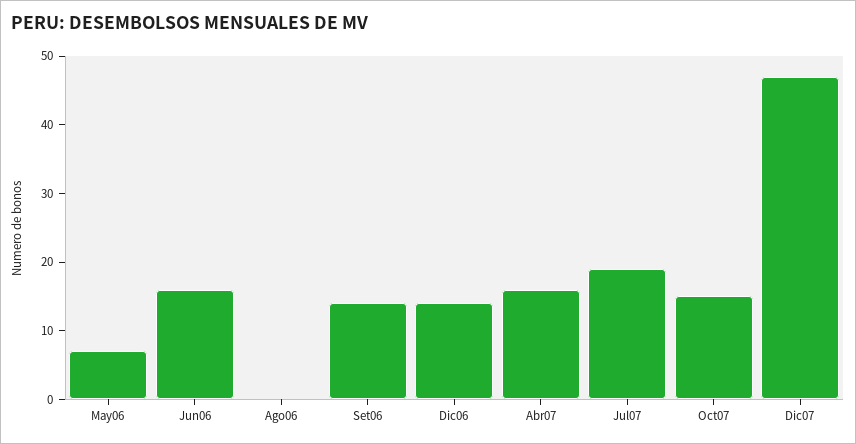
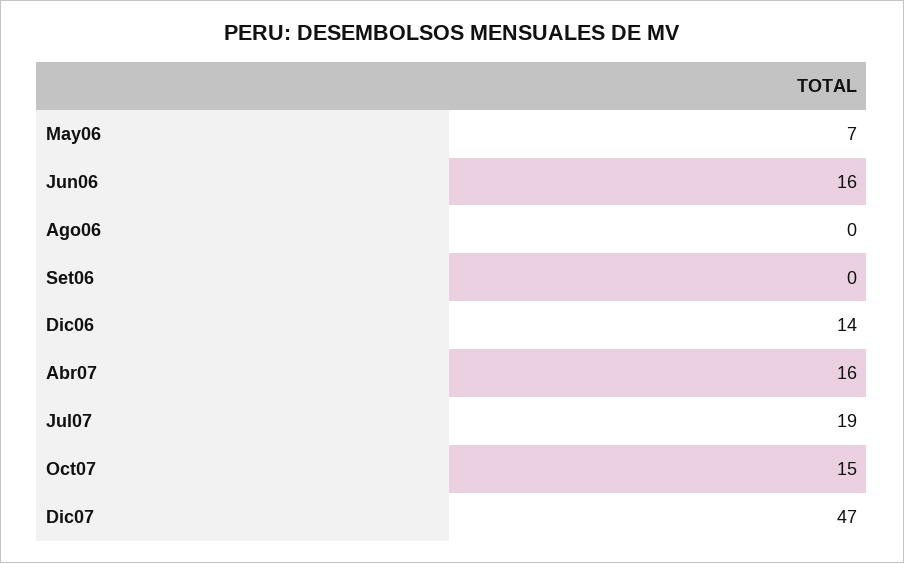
  {
    "May06": 7,
    "Jun06": 16,
    "Ago06": 0,
-   "Set06": 15,
+   "Set06": 0,
    "Dic06": 14,
    "Abr07": 16,
    "Jul07": 19,
    "Oct07": 15,
    "Dic07": 47
  }

